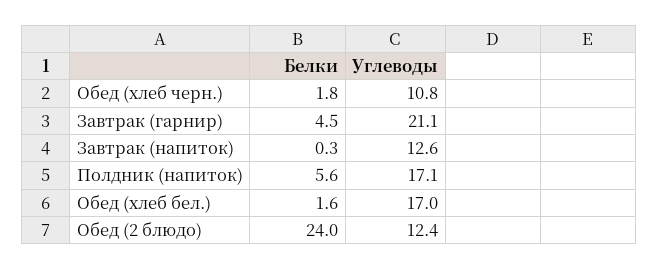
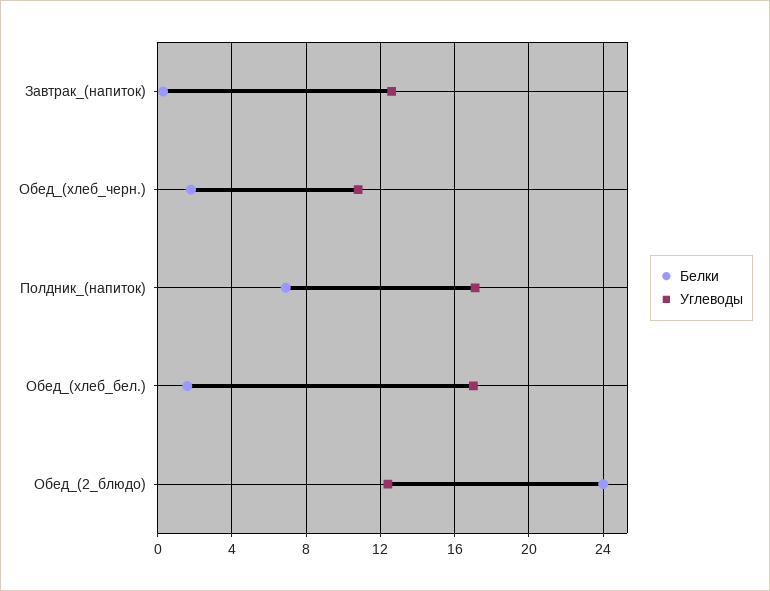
  {
    "Белки": {
      "Обед (хлеб черн.)": 1.8,
-     "Завтрак (гарнир)": 4.5,
      "Завтрак (напиток)": 0.3,
-     "Полдник (напиток)": 5.6,
+     "Полдник (напиток)": 7,
      "Обед (хлеб бел.)": 1.6,
      "Обед (2 блюдо)": 24
    },
    "Углеводы": {
      "Обед (хлеб черн.)": 10.8,
-     "Завтрак (гарнир)": 21.1,
      "Завтрак (напиток)": 12.6,
      "Полдник (напиток)": 17.1,
      "Обед (хлеб бел.)": 17,
      "Обед (2 блюдо)": 12.4
    }
  }

